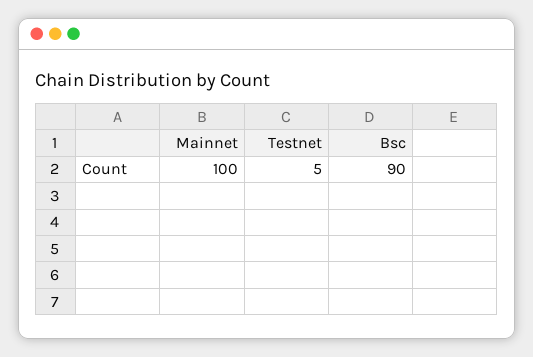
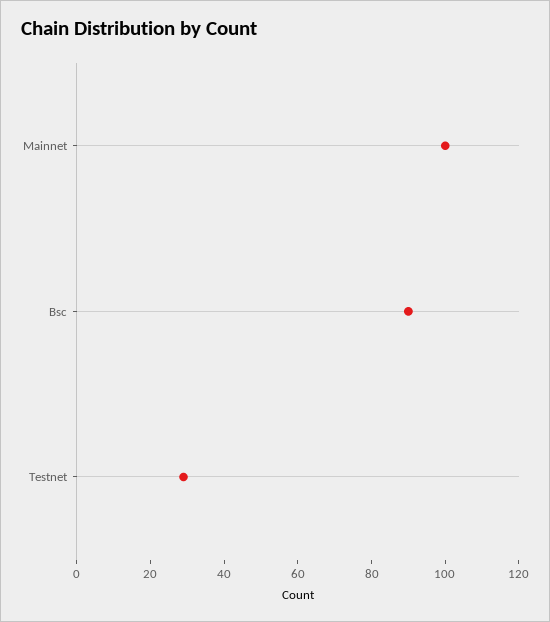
  {
    "Mainnet": 100,
-   "Testnet": 5,
+   "Testnet": 30,
    "Bsc": 90
  }

